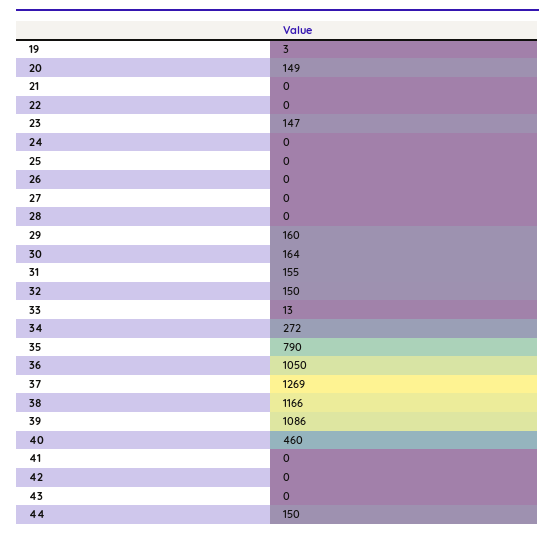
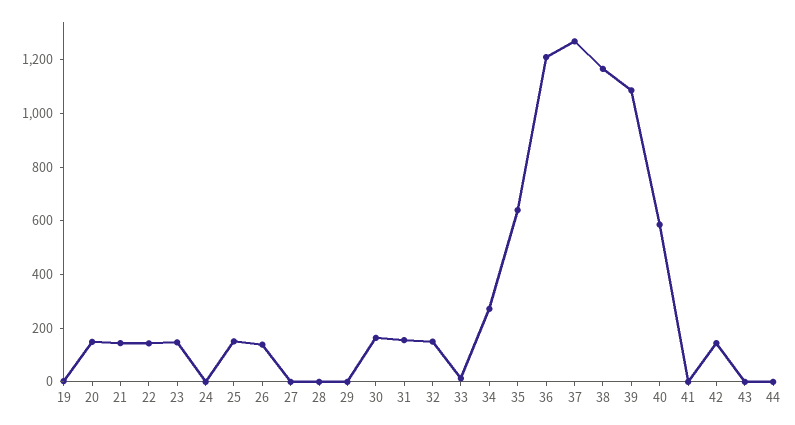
  {
    "19": 3,
    "20": 149,
-   "21": 0,
+   "21": 150,
-   "22": 0,
+   "22": 150,
    "23": 147,
    "24": 0,
-   "25": 0,
+   "25": 150,
-   "26": 0,
+   "26": 150,
    "27": 0,
    "28": 0,
-   "29": 160,
+   "29": 0,
    "30": 164,
    "31": 155,
    "32": 150,
    "33": 13,
    "34": 272,
-   "35": 790,
+   "35": 650,
-   "36": 1050,
+   "36": 1200,
    "37": 1269,
    "38": 1166,
    "39": 1086,
-   "40": 460,
+   "40": 600,
    "41": 0,
-   "42": 0,
+   "42": 150,
    "43": 0,
-   "44": 150
+   "44": 0
  }

